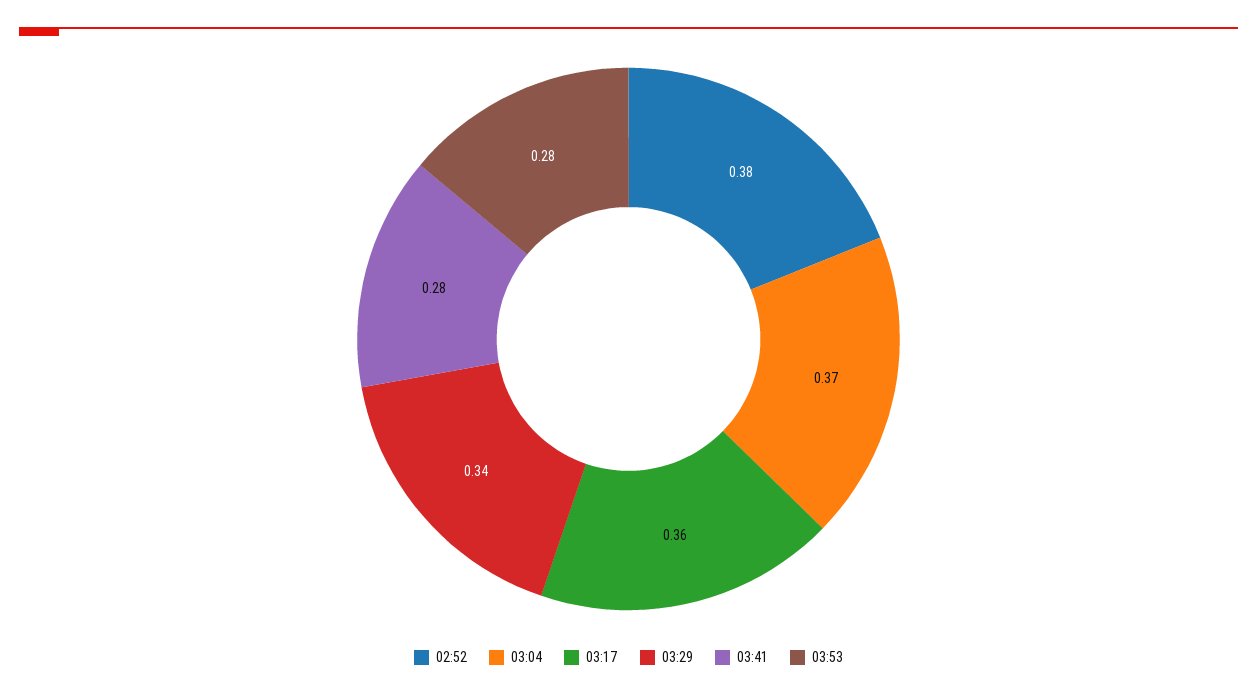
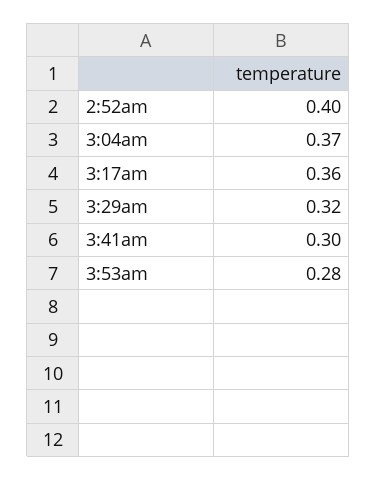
  {
-   "02:52": 0.38,
+   "02:52": 0.4,
    "03:04": 0.37,
    "03:17": 0.36,
-   "03:29": 0.34,
+   "03:29": 0.32,
-   "03:41": 0.28,
+   "03:41": 0.3,
    "03:53": 0.28
  }

